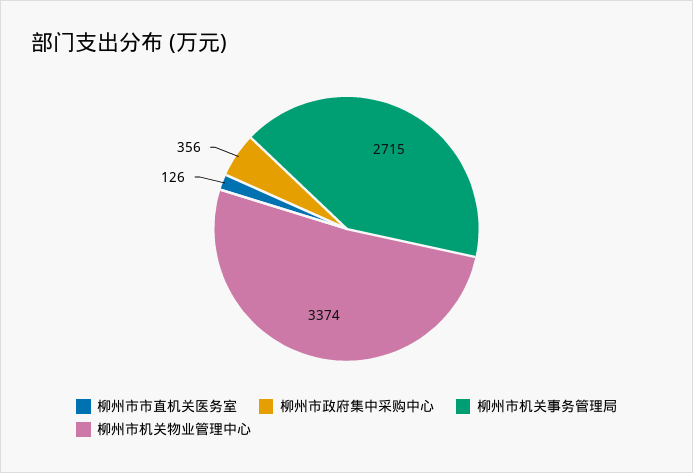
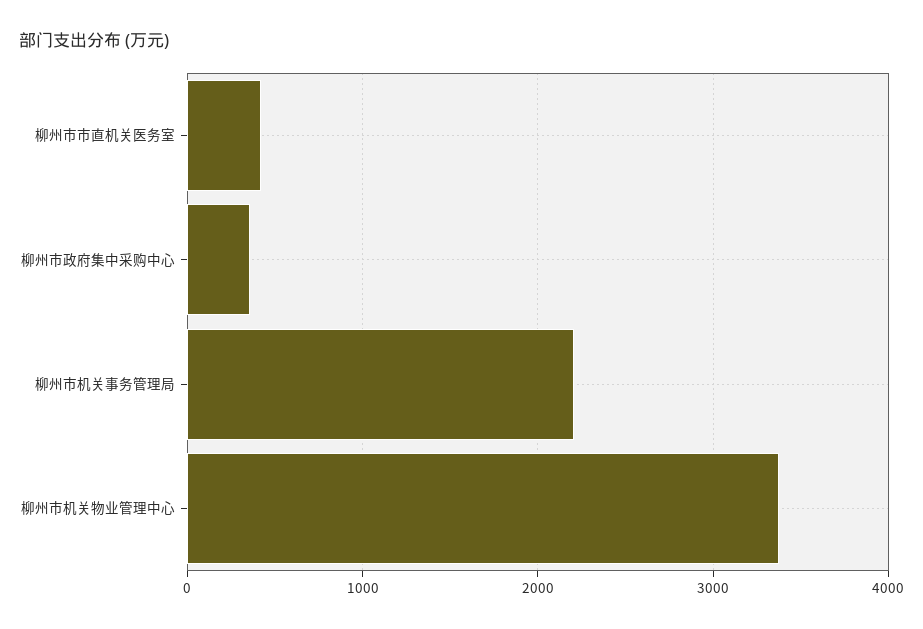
  {
-   "柳州市市直机关医务室": 126,
+   "柳州市市直机关医务室": 400,
    "柳州市政府集中采购中心": 356,
-   "柳州市机关事务管理局": 2715,
+   "柳州市机关事务管理局": 2200,
    "柳州市机关物业管理中心": 3374
  }

